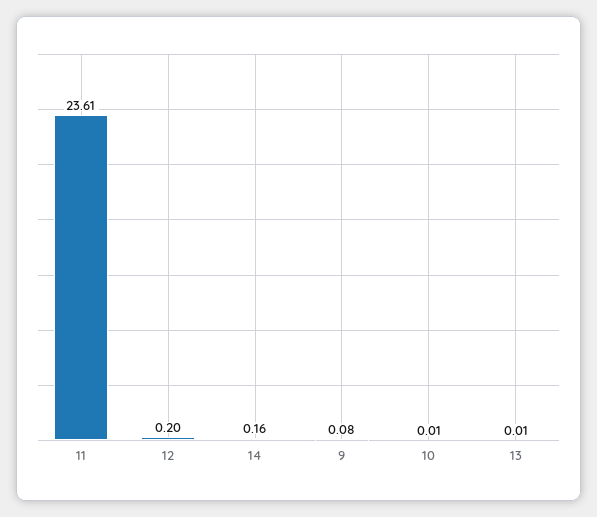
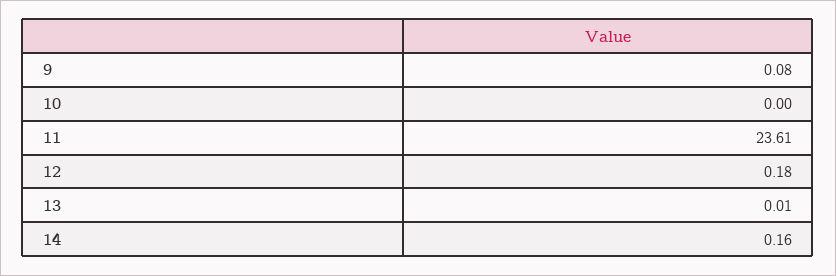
  {
    "11": 23.61,
-   "12": 0.2,
+   "12": 0.18,
    "14": 0.16,
    "9": 0.08,
-   "10": 0.01,
+   "10": 0,
    "13": 0.01
  }

